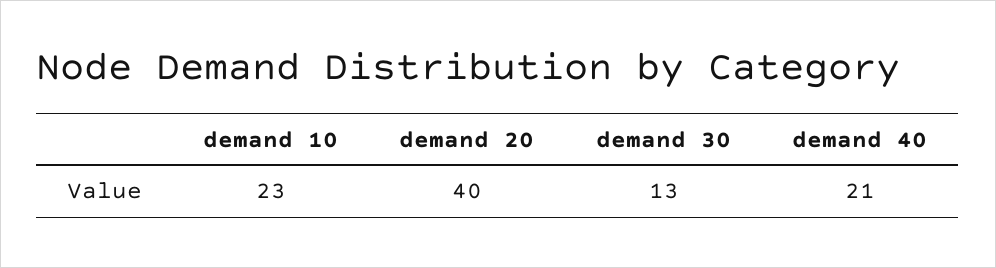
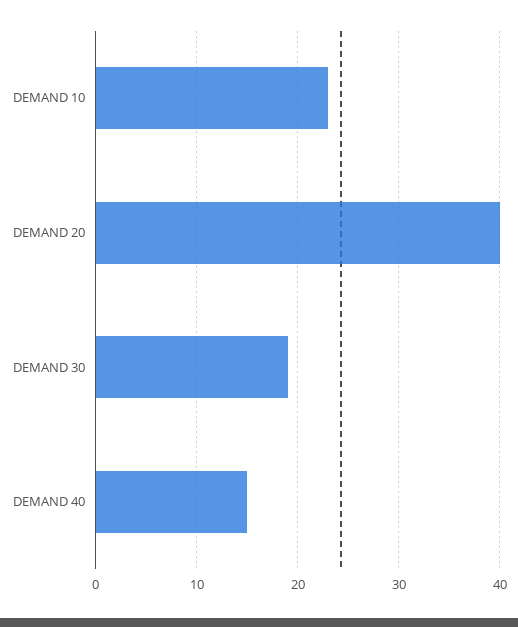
  {
    "demand 10": 23,
    "demand 20": 40,
-   "demand 30": 13,
+   "demand 30": 19,
-   "demand 40": 21
+   "demand 40": 15
  }

